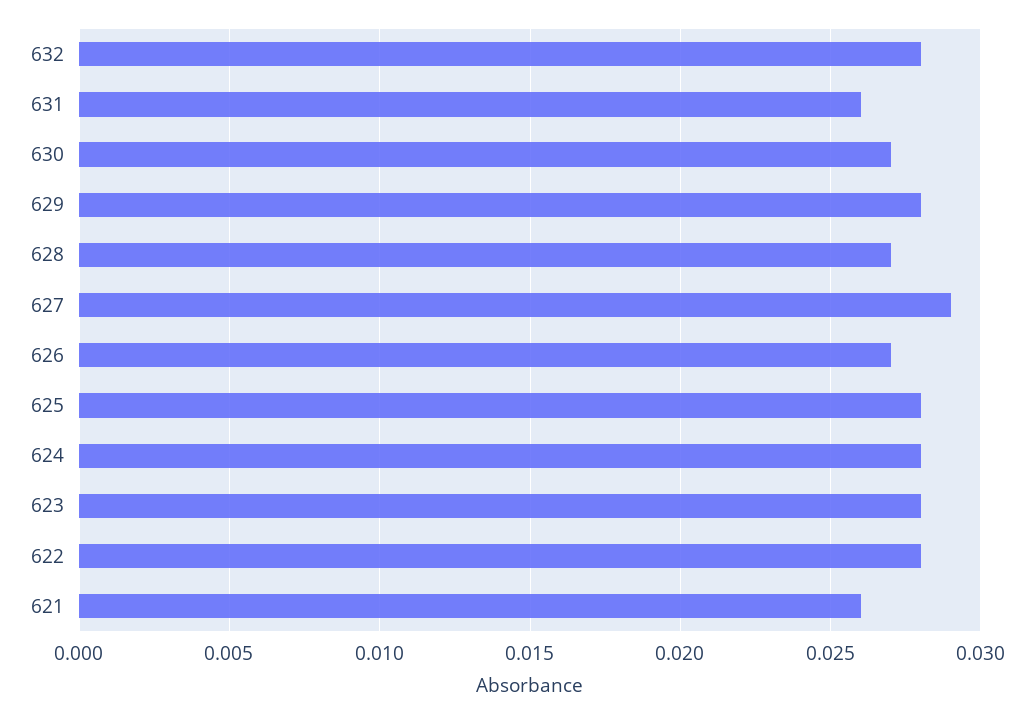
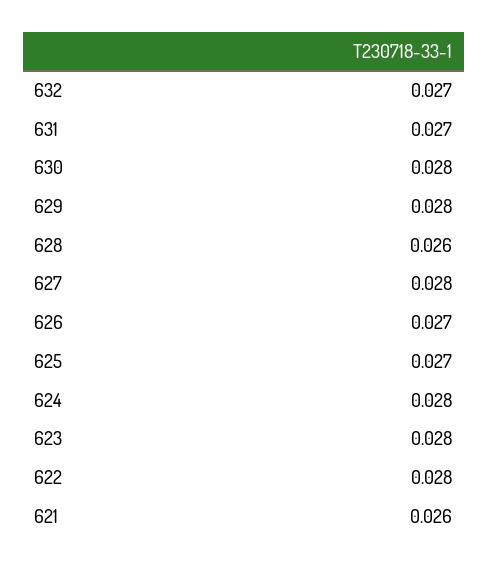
  {
-   "632": 0.028,
+   "632": 0.027,
-   "631": 0.026,
+   "631": 0.027,
-   "630": 0.027,
+   "630": 0.028,
    "629": 0.028,
-   "628": 0.027,
+   "628": 0.026,
-   "627": 0.029,
+   "627": 0.028,
    "626": 0.027,
-   "625": 0.028,
+   "625": 0.027,
    "624": 0.028,
    "623": 0.028,
    "622": 0.028,
    "621": 0.026
  }

